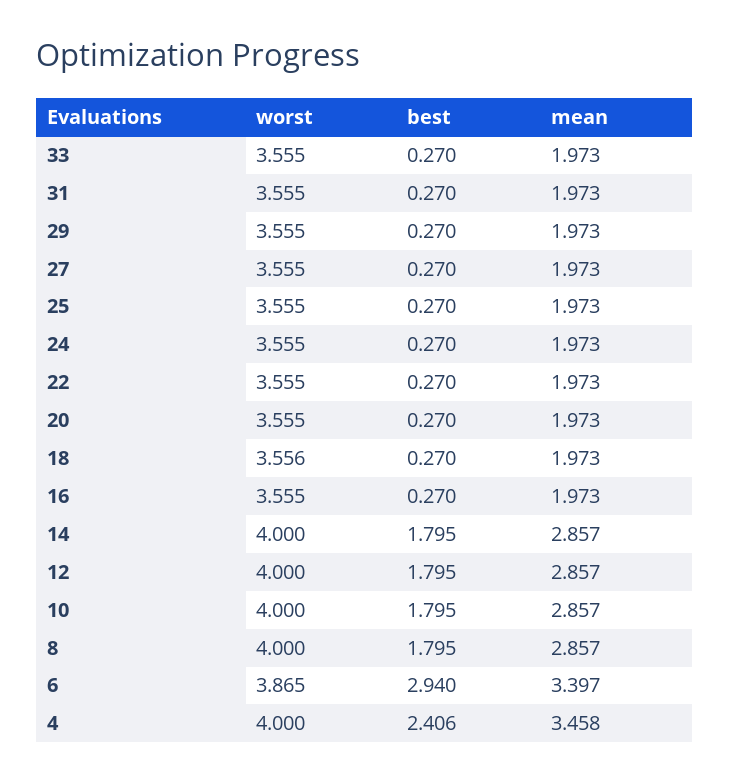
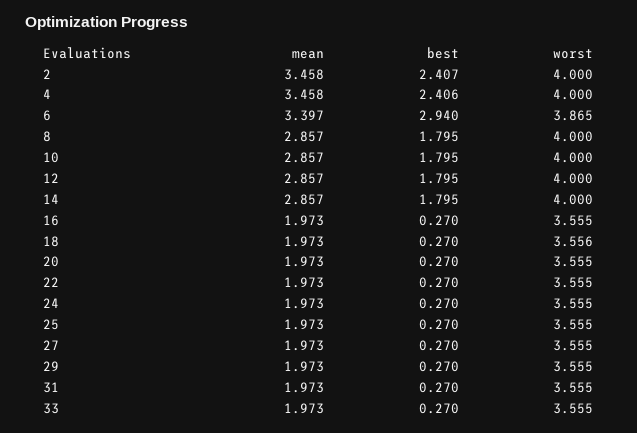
  {
    "worst": {
      "33": 3.555,
      "31": 3.555,
      "29": 3.555,
      "27": 3.555,
      "25": 3.555,
      "24": 3.555,
      "22": 3.555,
      "20": 3.555,
      "18": 3.556,
      "16": 3.555,
      "14": 4,
      "12": 4,
      "10": 4,
      "8": 4,
      "6": 3.865,
-     "4": 4
+     "4": 4,
+     "2": 4
    },
    "best": {
      "33": 0.27,
      "31": 0.27,
      "29": 0.27,
      "27": 0.27,
      "25": 0.27,
      "24": 0.27,
      "22": 0.27,
      "20": 0.27,
      "18": 0.27,
      "16": 0.27,
      "14": 1.795,
      "12": 1.795,
      "10": 1.795,
      "8": 1.795,
      "6": 2.94,
-     "4": 2.406
+     "4": 2.406,
+     "2": 2.407
    },
    "mean": {
      "33": 1.973,
      "31": 1.973,
      "29": 1.973,
      "27": 1.973,
      "25": 1.973,
      "24": 1.973,
      "22": 1.973,
      "20": 1.973,
      "18": 1.973,
      "16": 1.973,
      "14": 2.857,
      "12": 2.857,
      "10": 2.857,
      "8": 2.857,
      "6": 3.397,
-     "4": 3.458
+     "4": 3.458,
+     "2": 3.458
    }
  }

